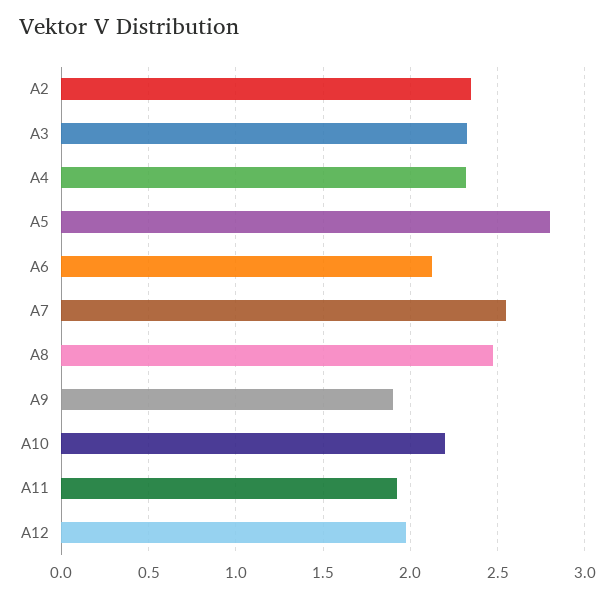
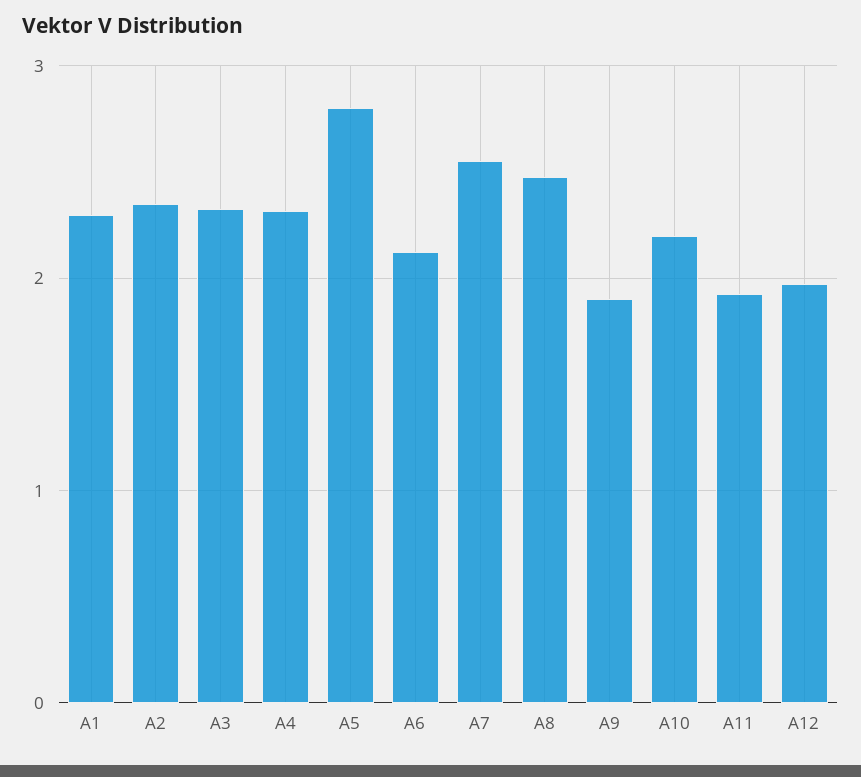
  {
    "A2": 2.35,
    "A3": 2.35,
    "A4": 2.3,
    "A5": 2.8,
    "A6": 2.15,
    "A7": 2.55,
    "A8": 2.5,
    "A9": 1.9,
    "A10": 2.2,
    "A11": 1.95,
-   "A12": 2
+   "A12": 2,
+   "A1": 2.3
  }

